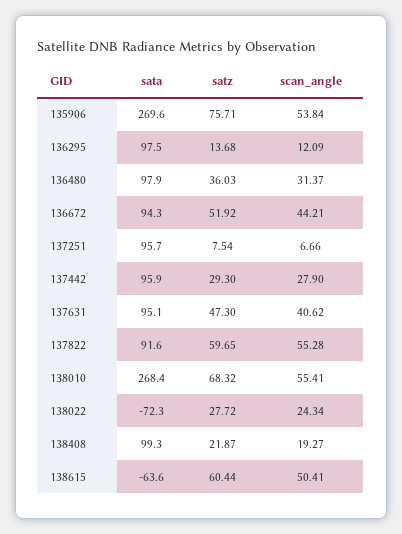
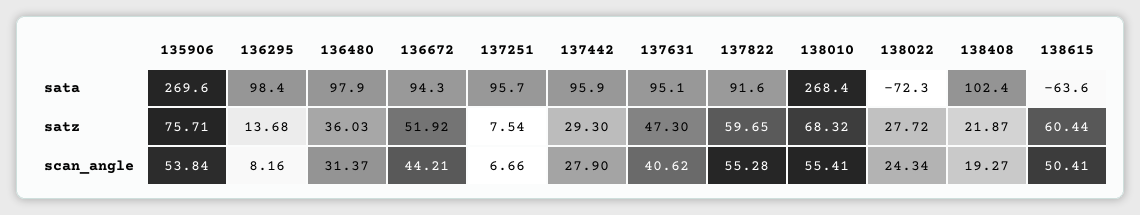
  {
    "sata": {
      "135906": 269.6,
-     "136295": 97.5,
+     "136295": 98.4,
      "136480": 97.9,
      "136672": 94.3,
      "137251": 95.7,
      "137442": 95.9,
      "137631": 95.1,
      "137822": 91.6,
      "138010": 268.4,
      "138022": -72.3,
-     "138408": 99.3,
+     "138408": 102.4,
      "138615": -63.6
    },
    "satz": {
      "135906": 75.71,
      "136295": 13.68,
      "136480": 36.03,
      "136672": 51.92,
      "137251": 7.54,
      "137442": 29.3,
      "137631": 47.3,
      "137822": 59.65,
      "138010": 68.32,
      "138022": 27.72,
      "138408": 21.87,
      "138615": 60.44
    },
    "scan_angle": {
      "135906": 53.84,
-     "136295": 12.09,
+     "136295": 8.16,
      "136480": 31.37,
      "136672": 44.21,
      "137251": 6.66,
      "137442": 27.9,
      "137631": 40.62,
      "137822": 55.28,
      "138010": 55.41,
      "138022": 24.34,
      "138408": 19.27,
      "138615": 50.41
    }
  }

